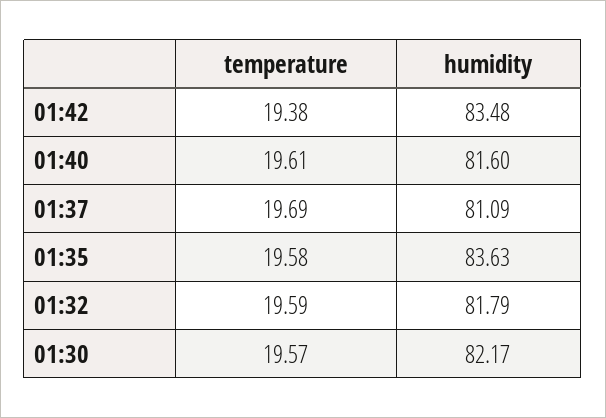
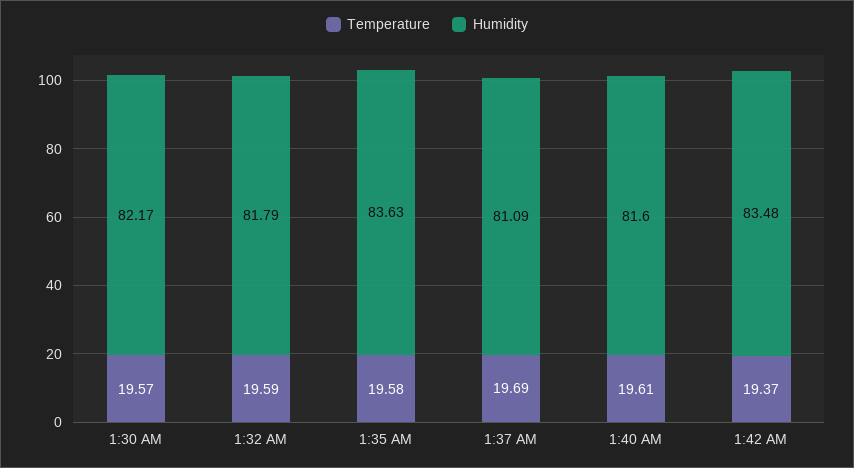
  {
    "temperature": {
-     "01:42": 19.38,
+     "01:42": 19.37,
      "01:40": 19.61,
      "01:37": 19.69,
      "01:35": 19.58,
      "01:32": 19.59,
      "01:30": 19.57
    },
    "humidity": {
      "01:42": 83.48,
      "01:40": 81.6,
      "01:37": 81.09,
      "01:35": 83.63,
      "01:32": 81.79,
      "01:30": 82.17
    }
  }

